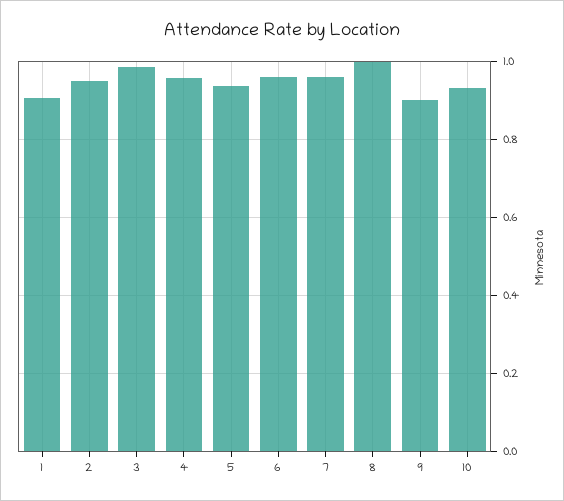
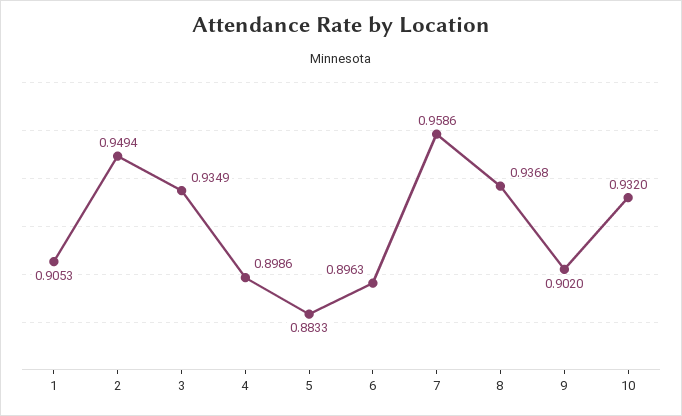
  {
    "1": 0.9053,
    "2": 0.9494,
-   "3": 0.98,
+   "3": 0.9349,
-   "4": 0.96,
+   "4": 0.8986,
-   "5": 0.94,
+   "5": 0.8833,
-   "6": 0.96,
+   "6": 0.8963,
    "7": 0.9586,
-   "8": 1,
+   "8": 0.9368,
    "9": 0.902,
    "10": 0.932
  }

